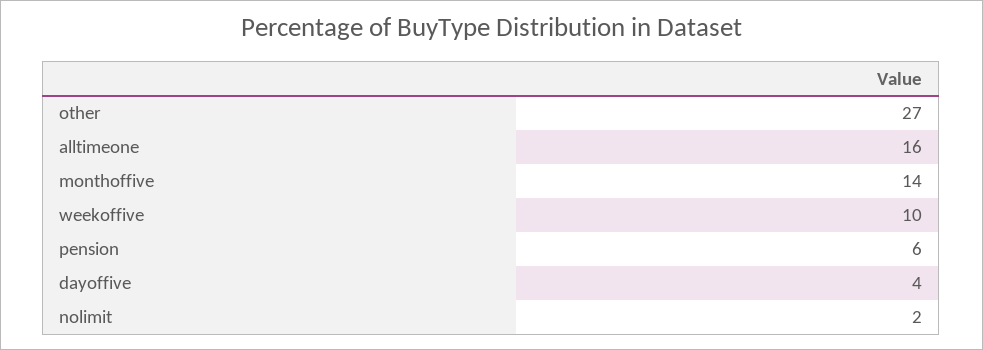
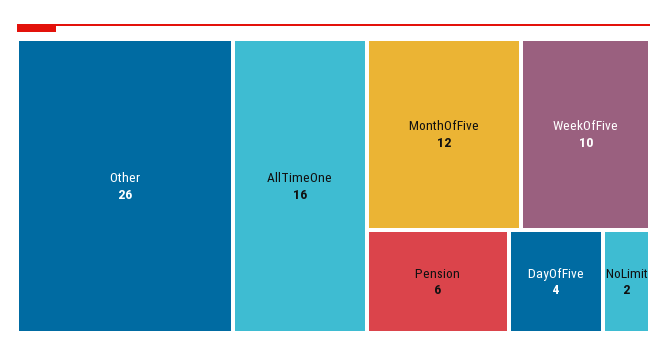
  {
-   "other": 27,
+   "other": 26,
    "alltimeone": 16,
-   "monthoffive": 14,
+   "monthoffive": 12,
    "weekoffive": 10,
    "pension": 6,
    "dayoffive": 4,
    "nolimit": 2
  }

